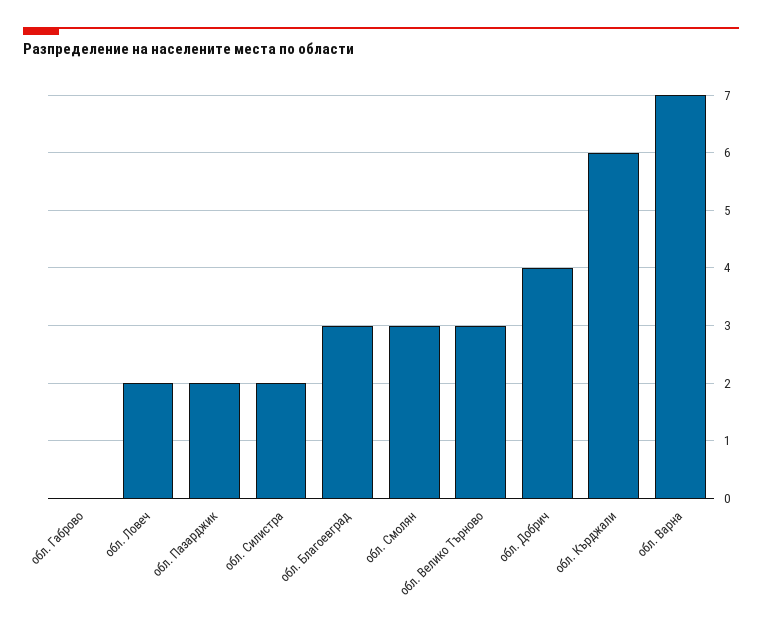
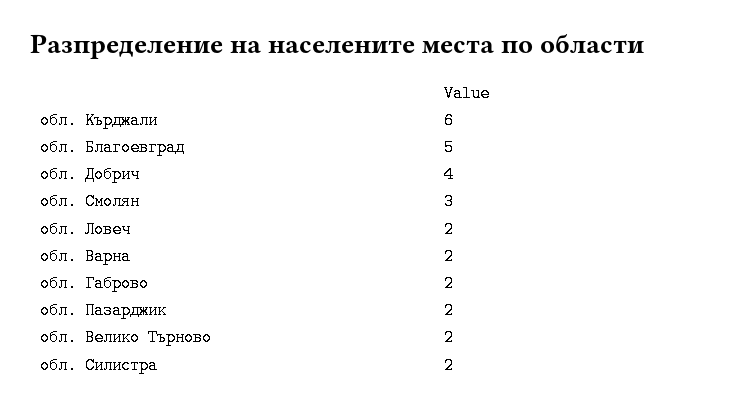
  {
-   "обл. Габрово": 0,
+   "обл. Габрово": 2,
    "обл. Ловеч": 2,
    "обл. Пазарджик": 2,
    "обл. Силистра": 2,
-   "обл. Благоевград": 3,
+   "обл. Благоевград": 5,
    "обл. Смолян": 3,
-   "обл. Велико Търново": 3,
+   "обл. Велико Търново": 2,
    "обл. Добрич": 4,
    "обл. Кърджали": 6,
-   "обл. Варна": 7
+   "обл. Варна": 2
  }

